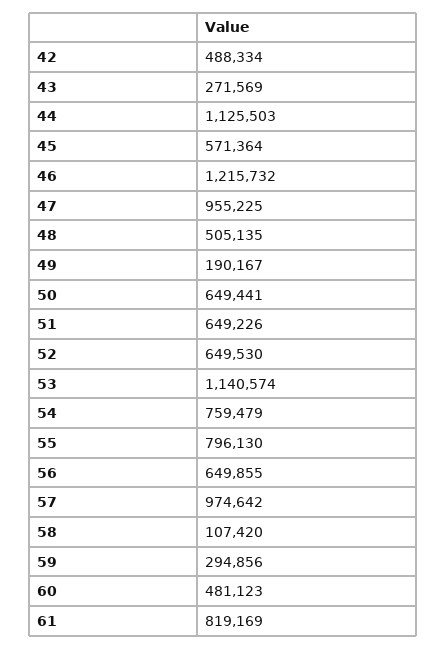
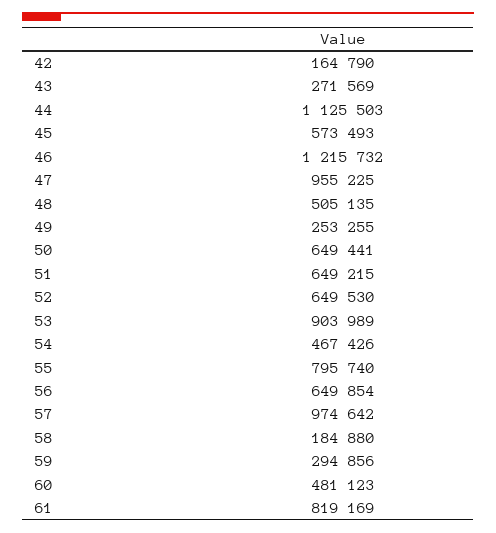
  {
-   "42": 488334,
+   "42": 164790,
    "43": 271569,
    "44": 1125503,
-   "45": 571364,
+   "45": 573493,
    "46": 1215732,
    "47": 955225,
    "48": 505135,
-   "49": 190167,
+   "49": 253255,
    "50": 649441,
-   "51": 649226,
+   "51": 649215,
    "52": 649530,
-   "53": 1140574,
+   "53": 903989,
-   "54": 759479,
+   "54": 467426,
-   "55": 796130,
+   "55": 795740,
-   "56": 649855,
+   "56": 649854,
    "57": 974642,
-   "58": 107420,
+   "58": 184880,
    "59": 294856,
    "60": 481123,
    "61": 819169
  }

